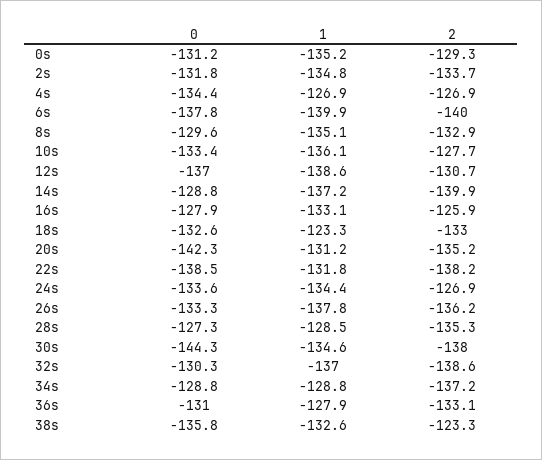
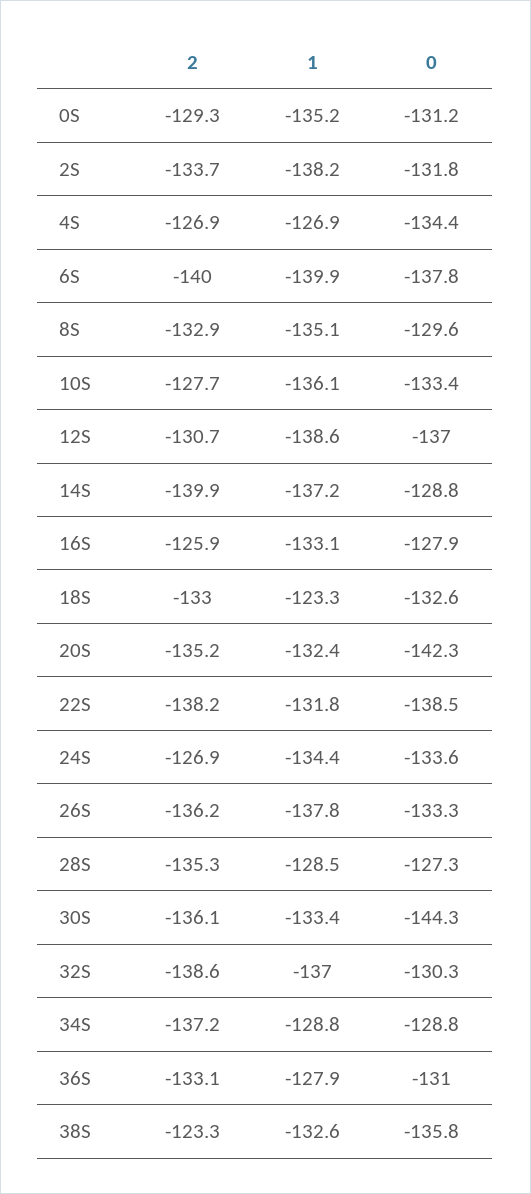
  {
    "0": {
      "0s": -131.2,
      "2s": -131.8,
      "4s": -134.4,
      "6s": -137.8,
      "8s": -129.6,
      "10s": -133.4,
      "12s": -137,
      "14s": -128.8,
      "16s": -127.9,
      "18s": -132.6,
      "20s": -142.3,
      "22s": -138.5,
      "24s": -133.6,
      "26s": -133.3,
      "28s": -127.3,
      "30s": -144.3,
      "32s": -130.3,
      "34s": -128.8,
      "36s": -131,
      "38s": -135.8
    },
    "1": {
      "0s": -135.2,
-     "2s": -134.8,
+     "2s": -138.2,
      "4s": -126.9,
      "6s": -139.9,
      "8s": -135.1,
      "10s": -136.1,
      "12s": -138.6,
      "14s": -137.2,
      "16s": -133.1,
      "18s": -123.3,
-     "20s": -131.2,
+     "20s": -132.4,
      "22s": -131.8,
      "24s": -134.4,
      "26s": -137.8,
      "28s": -128.5,
-     "30s": -134.6,
+     "30s": -133.4,
      "32s": -137,
      "34s": -128.8,
      "36s": -127.9,
      "38s": -132.6
    },
    "2": {
      "0s": -129.3,
      "2s": -133.7,
      "4s": -126.9,
      "6s": -140,
      "8s": -132.9,
      "10s": -127.7,
      "12s": -130.7,
      "14s": -139.9,
      "16s": -125.9,
      "18s": -133,
      "20s": -135.2,
      "22s": -138.2,
      "24s": -126.9,
      "26s": -136.2,
      "28s": -135.3,
-     "30s": -138,
+     "30s": -136.1,
      "32s": -138.6,
      "34s": -137.2,
      "36s": -133.1,
      "38s": -123.3
    }
  }

